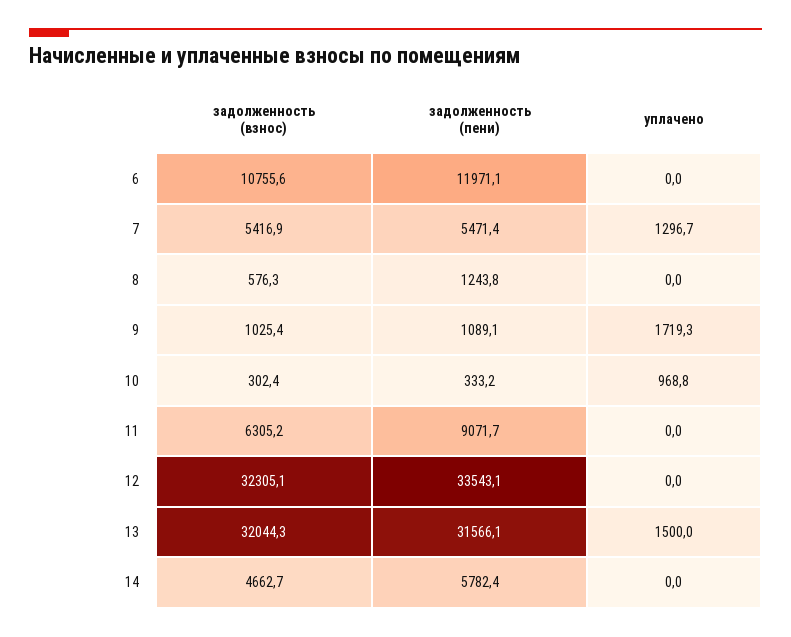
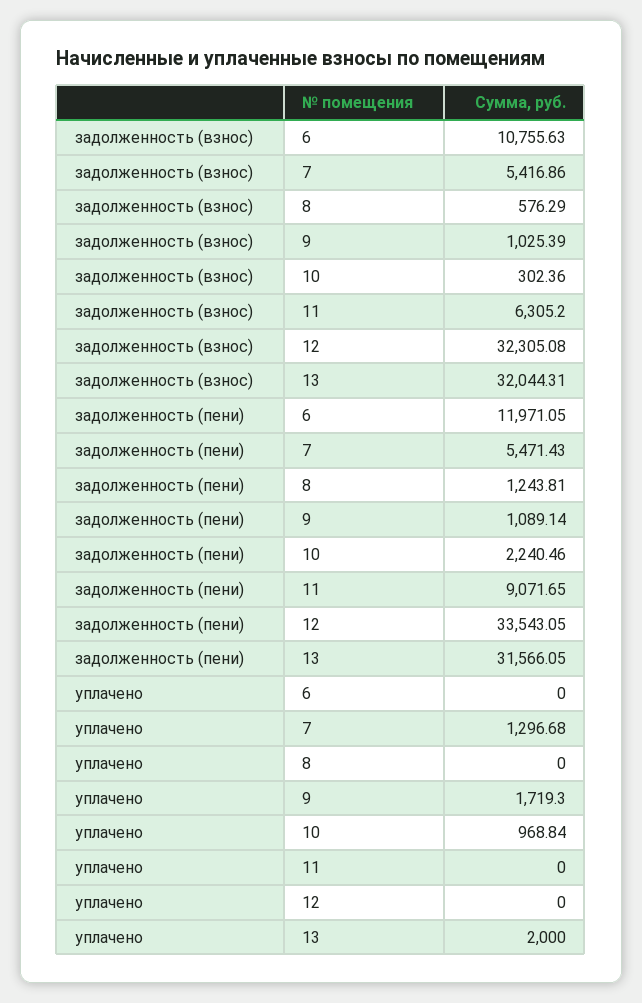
  {
    "задолженность (взнос)": {
      "6": 10755.63,
      "7": 5416.86,
      "8": 576.29,
      "9": 1025.39,
      "10": 302.36,
      "11": 6305.2,
      "12": 32305.08,
-     "13": 32044.31,
+     "13": 32044.31
-     "14": 4662.7
    },
    "задолженность (пени)": {
      "6": 11971.05,
      "7": 5471.43,
      "8": 1243.81,
      "9": 1089.14,
-     "10": 333.2,
+     "10": 2240.46,
      "11": 9071.65,
      "12": 33543.05,
-     "13": 31566.05,
+     "13": 31566.05
-     "14": 5782.4
    },
    "уплачено": {
      "6": 0,
      "7": 1296.68,
      "8": 0,
      "9": 1719.3,
      "10": 968.84,
      "11": 0,
      "12": 0,
-     "13": 1500,
+     "13": 2000
-     "14": 0
    }
  }

